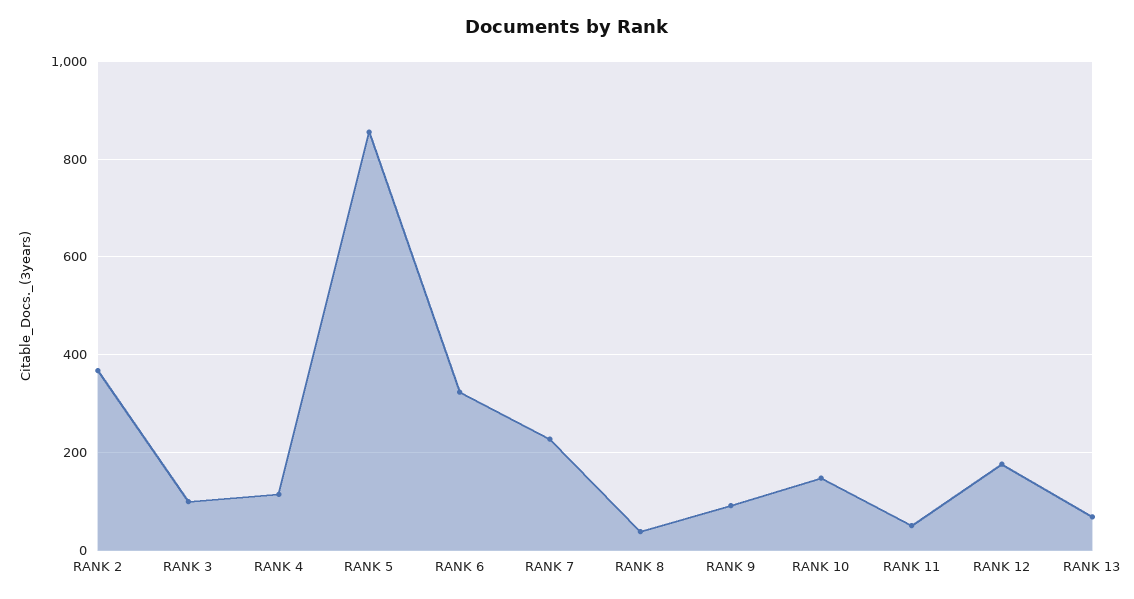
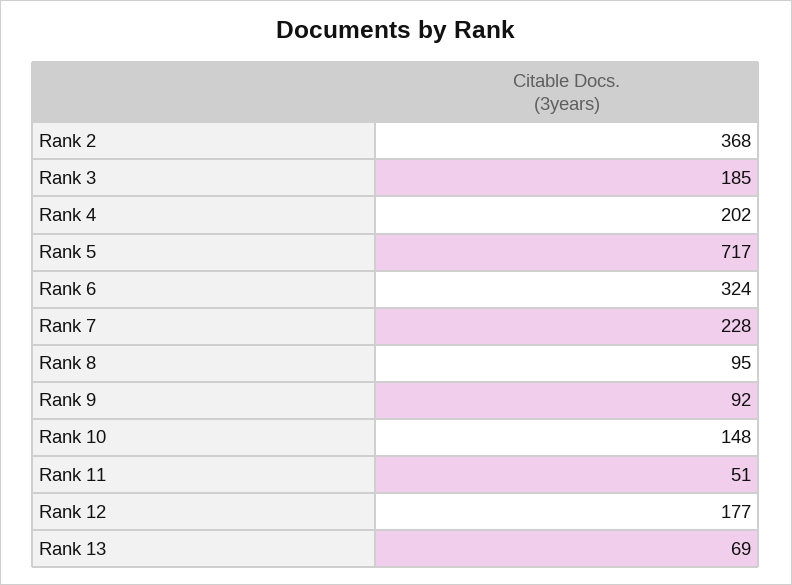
  {
    "RANK 2": 368,
-   "RANK 3": 100,
+   "RANK 3": 185,
-   "RANK 4": 120,
+   "RANK 4": 202,
-   "RANK 5": 860,
+   "RANK 5": 717,
    "RANK 6": 324,
    "RANK 7": 228,
-   "RANK 8": 40,
+   "RANK 8": 95,
    "RANK 9": 92,
    "RANK 10": 148,
    "RANK 11": 51,
    "RANK 12": 177,
    "RANK 13": 69
  }

